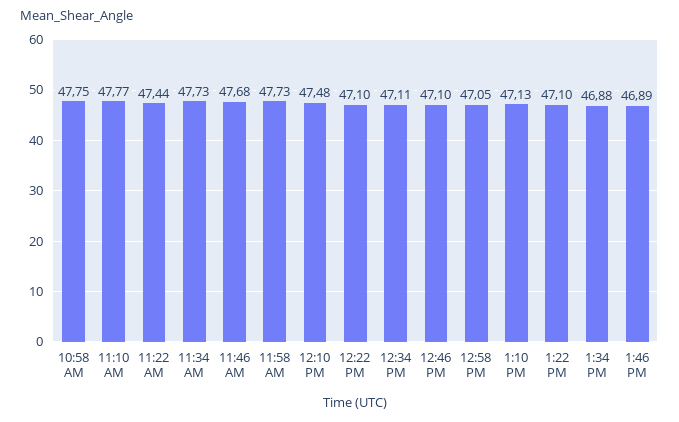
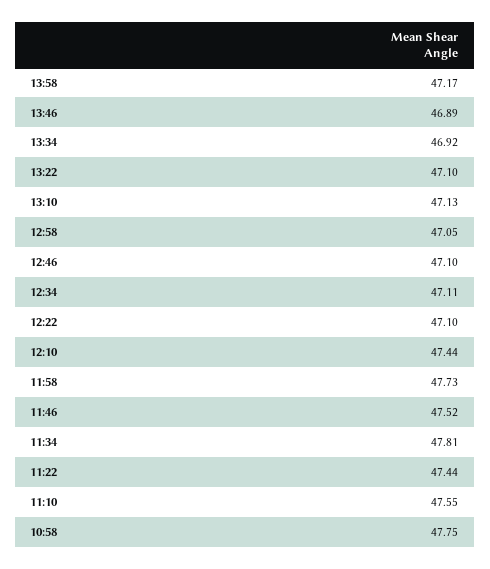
  {
    "10:58 AM": 47.75,
-   "11:10 AM": 47.77,
+   "11:10 AM": 47.55,
    "11:22 AM": 47.44,
-   "11:34 AM": 47.73,
+   "11:34 AM": 47.81,
-   "11:46 AM": 47.68,
+   "11:46 AM": 47.52,
    "11:58 AM": 47.73,
-   "12:10 PM": 47.48,
+   "12:10 PM": 47.44,
    "12:22 PM": 47.1,
    "12:34 PM": 47.11,
    "12:46 PM": 47.1,
    "12:58 PM": 47.05,
    "1:10 PM": 47.13,
    "1:22 PM": 47.1,
-   "1:34 PM": 46.88,
+   "1:34 PM": 46.92,
-   "1:46 PM": 46.89
+   "1:46 PM": 46.89,
+   "13:58": 47.17
  }

